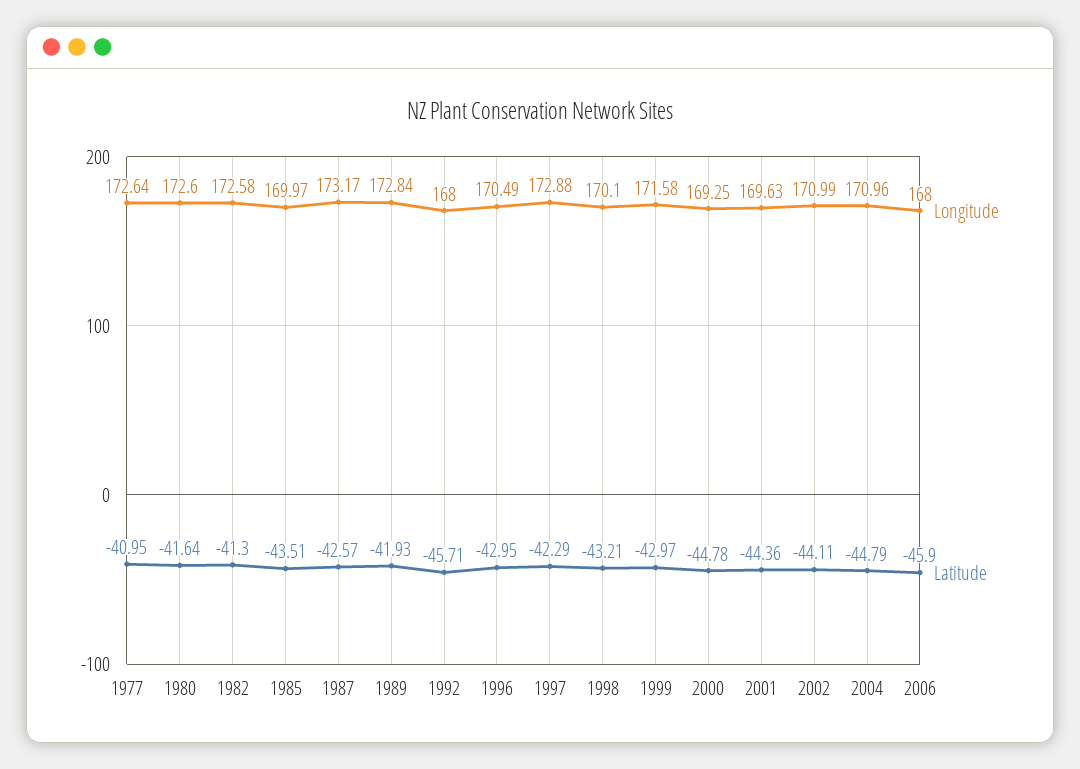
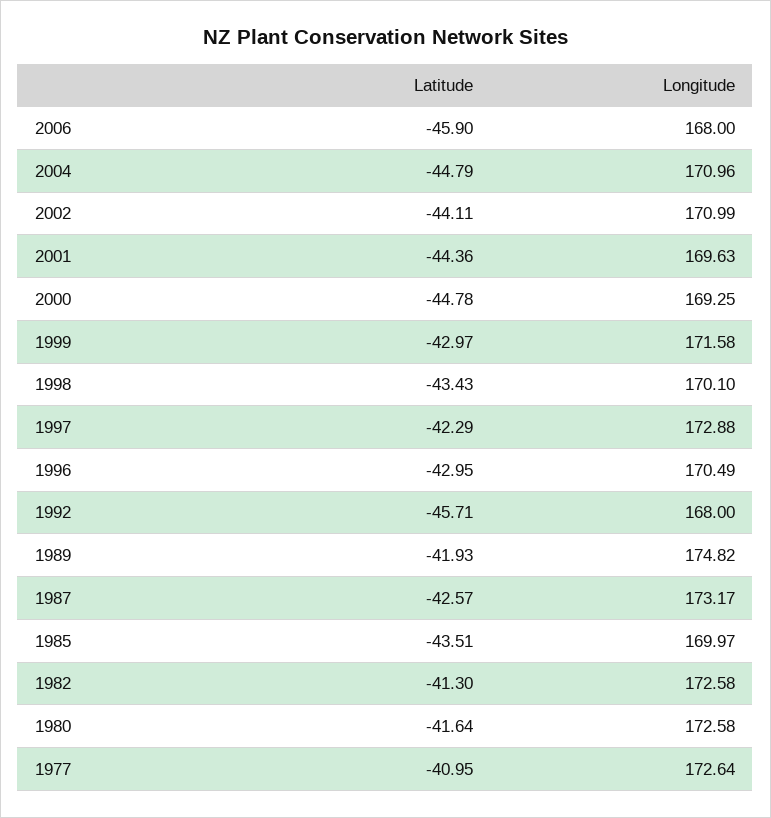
  {
    "Longitude": {
      "1977": 172.64,
-     "1980": 172.6,
+     "1980": 172.58,
      "1982": 172.58,
      "1985": 169.97,
      "1987": 173.17,
-     "1989": 172.84,
+     "1989": 174.82,
      "1992": 168,
      "1996": 170.49,
      "1997": 172.88,
      "1998": 170.1,
      "1999": 171.58,
      "2000": 169.25,
      "2001": 169.63,
      "2002": 170.99,
      "2004": 170.96,
      "2006": 168
    },
    "Latitude": {
      "1977": -40.95,
      "1980": -41.64,
      "1982": -41.3,
      "1985": -43.51,
      "1987": -42.57,
      "1989": -41.93,
      "1992": -45.71,
      "1996": -42.95,
      "1997": -42.29,
-     "1998": -43.21,
+     "1998": -43.43,
      "1999": -42.97,
      "2000": -44.78,
      "2001": -44.36,
      "2002": -44.11,
      "2004": -44.79,
      "2006": -45.9
    }
  }

